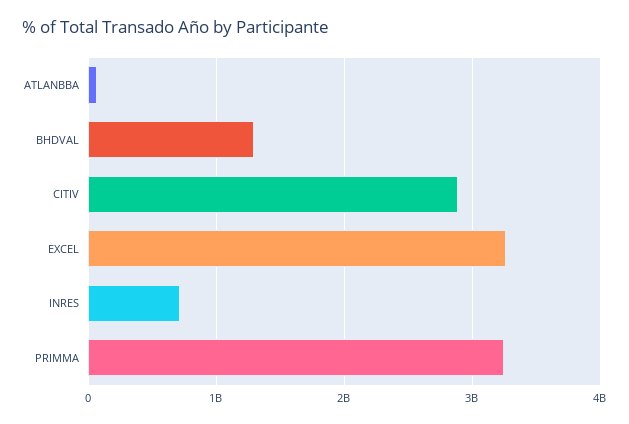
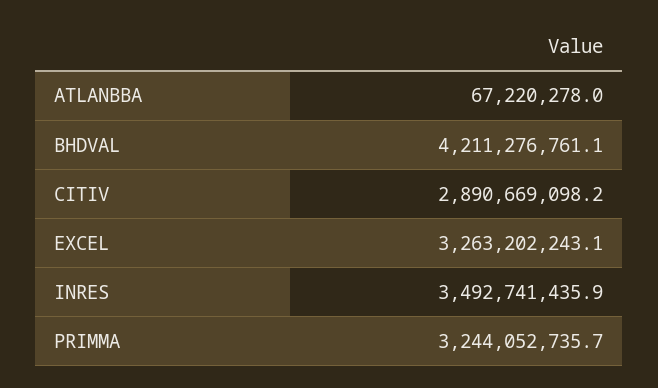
  {
    "ATLANBBA": 67220278,
-   "BHDVAL": 1300000000,
+   "BHDVAL": 4211276761.1,
    "CITIV": 2890669098.2,
    "EXCEL": 3263202243.1,
-   "INRES": 700000000,
+   "INRES": 3492741435.9,
    "PRIMMA": 3244052735.7
  }

